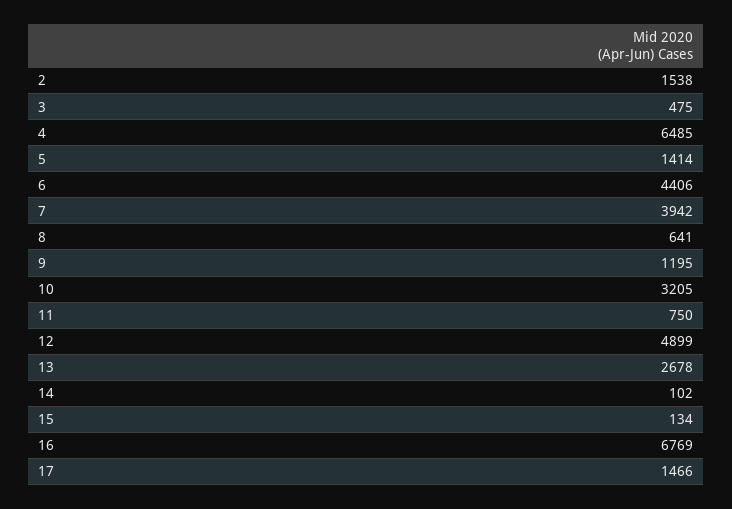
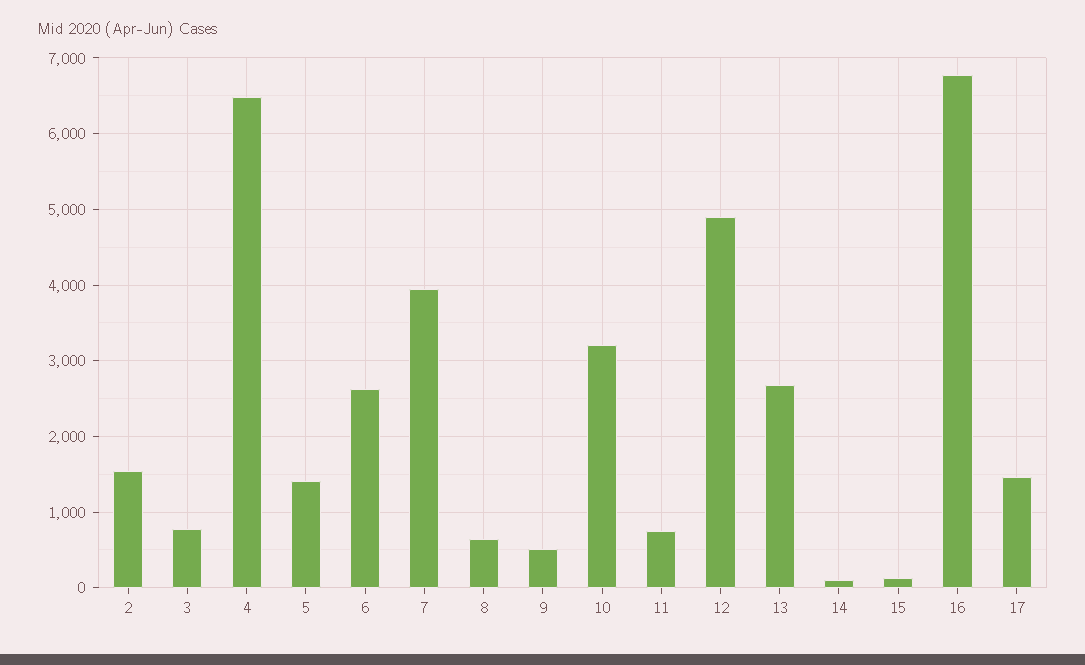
  {
    "2": 1538,
-   "3": 475,
+   "3": 800,
    "4": 6485,
    "5": 1414,
-   "6": 4406,
+   "6": 2600,
    "7": 3942,
    "8": 641,
-   "9": 1195,
+   "9": 500,
    "10": 3205,
    "11": 750,
    "12": 4899,
    "13": 2678,
    "14": 102,
    "15": 134,
    "16": 6769,
    "17": 1466
  }

